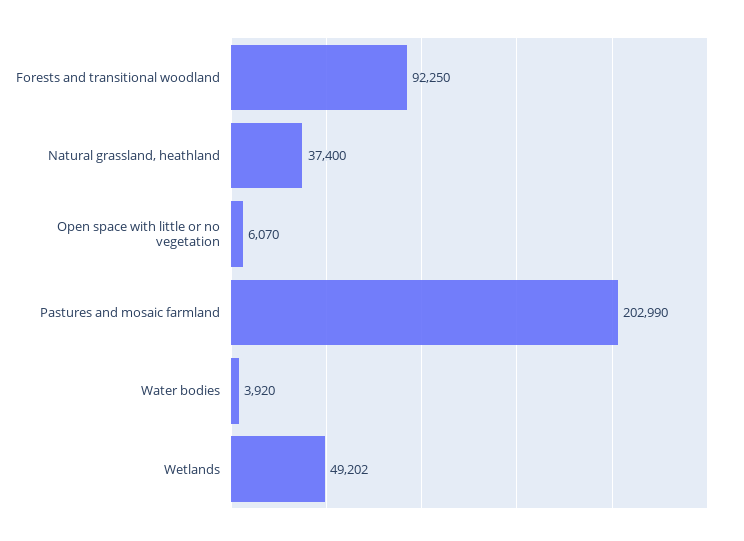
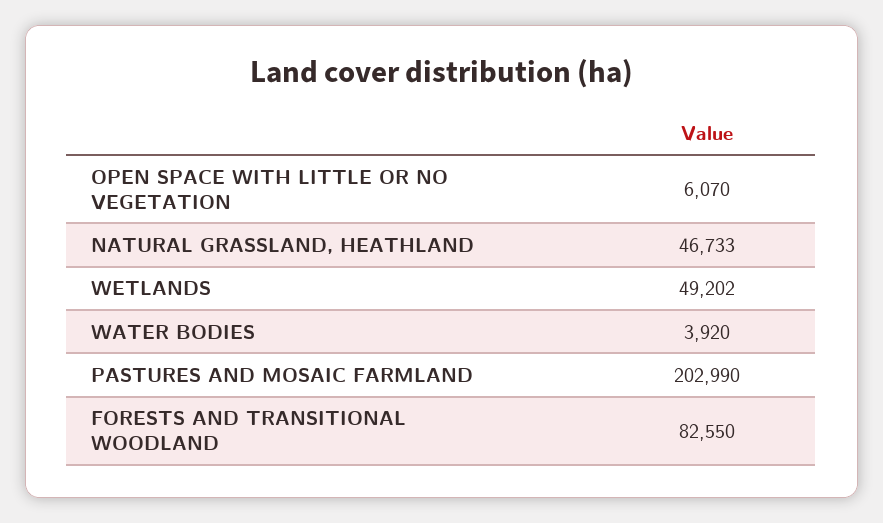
  {
-   "Forests and transitional woodland": 92250,
+   "Forests and transitional woodland": 82550,
-   "Natural grassland, heathland": 37400,
+   "Natural grassland, heathland": 46733,
    "Open space with little or no vegetation": 6070,
    "Pastures and mosaic farmland": 202990,
    "Water bodies": 3920,
    "Wetlands": 49202
  }

